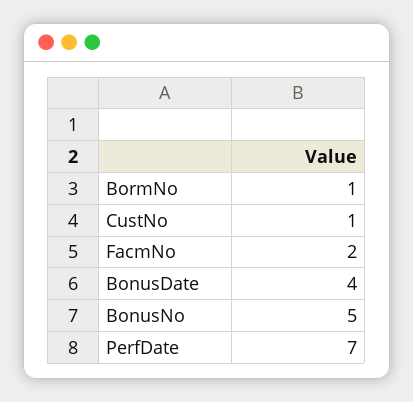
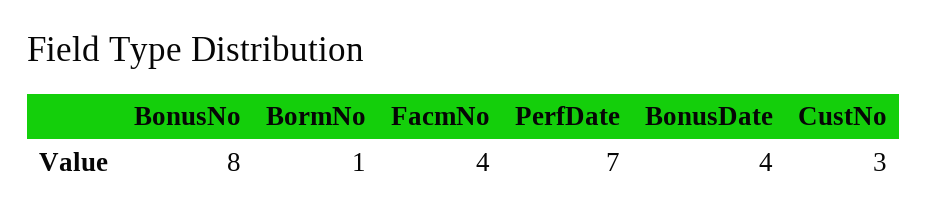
  {
    "BormNo": 1,
-   "CustNo": 1,
+   "CustNo": 3,
-   "FacmNo": 2,
+   "FacmNo": 4,
    "BonusDate": 4,
-   "BonusNo": 5,
+   "BonusNo": 8,
    "PerfDate": 7
  }

